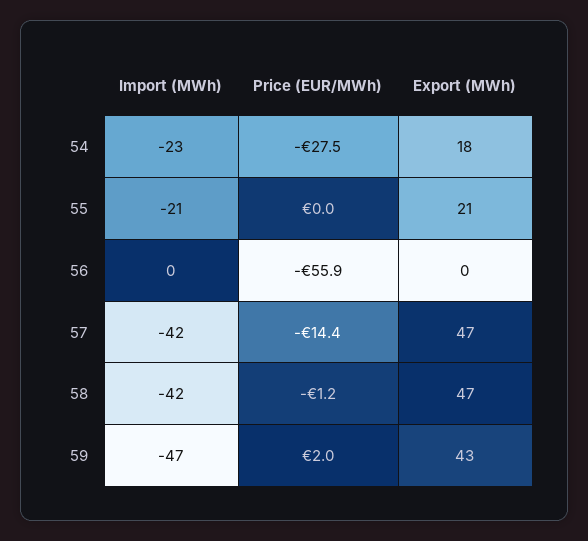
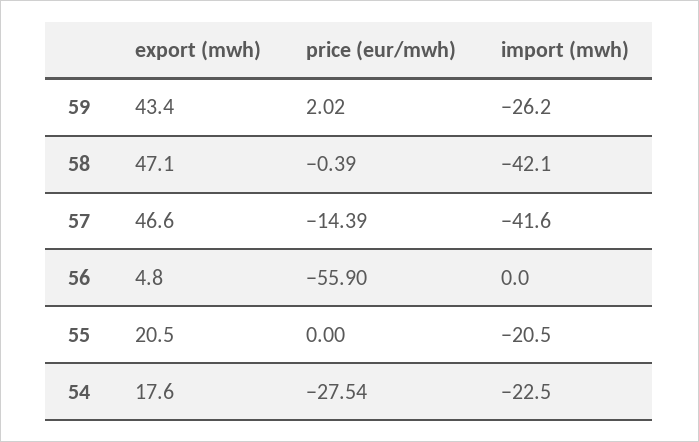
  {
    "Import (MWh)": {
      "54": -22.5,
      "55": -20.5,
      "56": 0,
      "57": -41.6,
      "58": -42.1,
-     "59": -47
+     "59": -26.2
    },
    "Price (EUR/MWh)": {
      "54": -27.54,
      "55": 0,
      "56": -55.9,
      "57": -14.39,
-     "58": -1.2,
+     "58": -0.39,
      "59": 2.02
    },
    "Export (MWh)": {
      "54": 17.6,
      "55": 20.5,
-     "56": 0,
+     "56": 4.8,
      "57": 46.6,
      "58": 47.1,
      "59": 43.4
    }
  }

